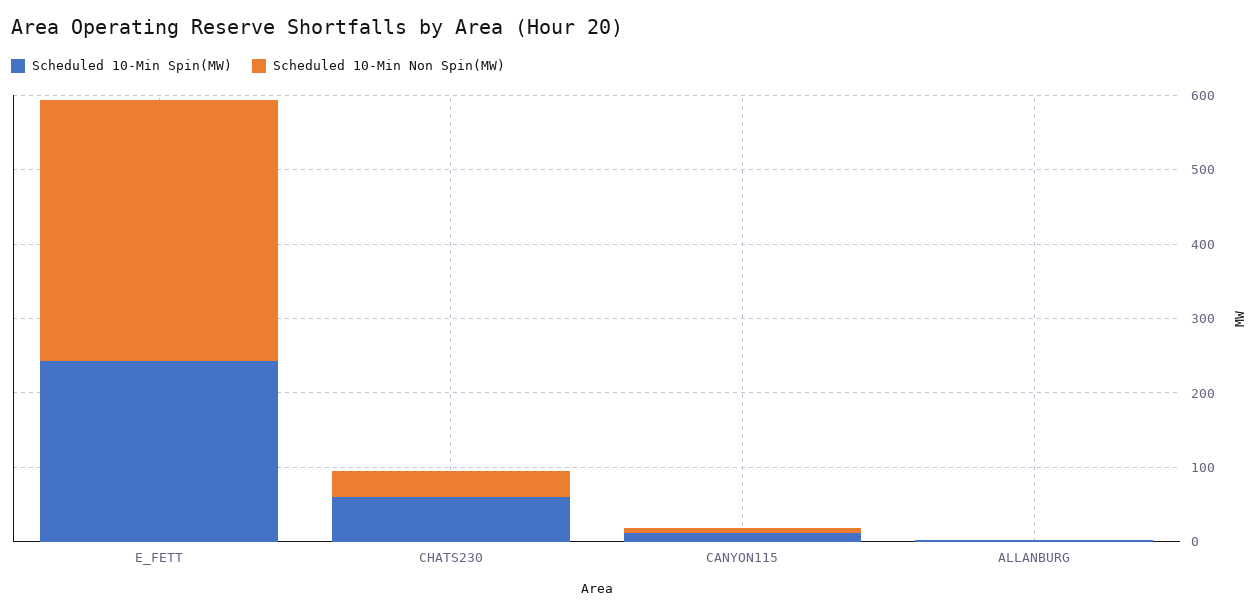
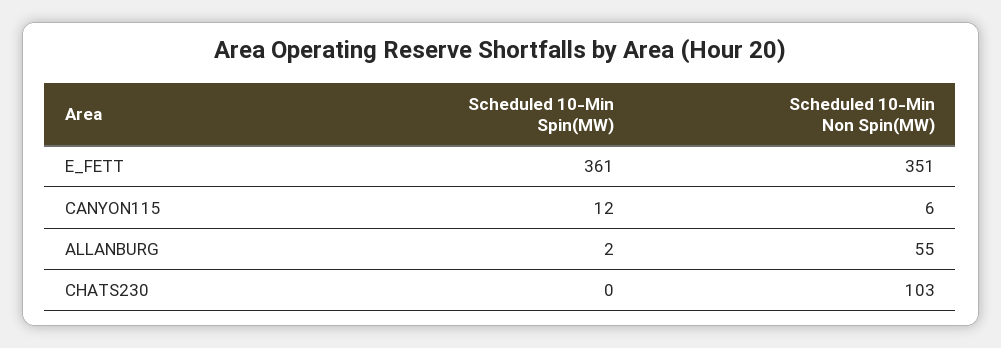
  {
    "Scheduled 10-Min Spin(MW)": {
-     "E_FETT": 240,
+     "E_FETT": 361,
-     "CHATS230": 60,
+     "CHATS230": 0,
      "CANYON115": 12,
      "ALLANBURG": 2
    },
    "Scheduled 10-Min Non Spin(MW)": {
      "E_FETT": 351,
-     "CHATS230": 40,
+     "CHATS230": 103,
      "CANYON115": 6,
-     "ALLANBURG": 0
+     "ALLANBURG": 55
    }
  }

